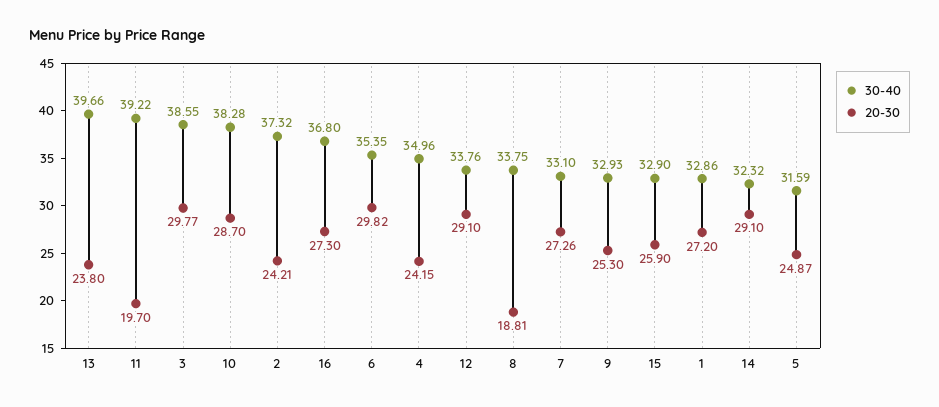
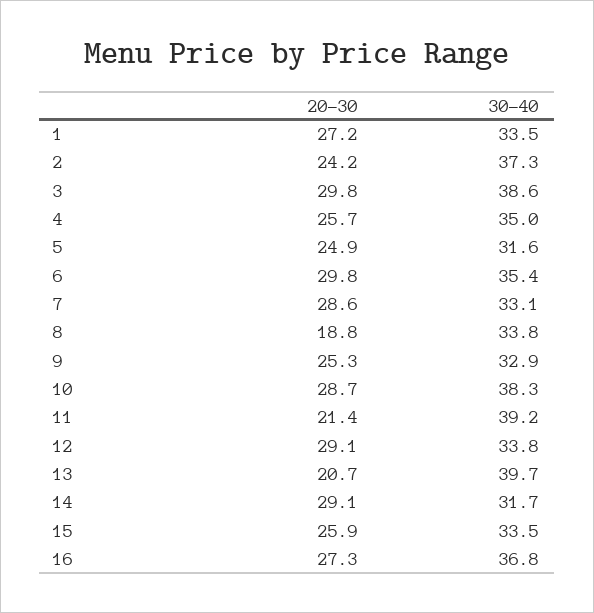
  {
    "30-40": {
      "13": 39.66,
      "11": 39.22,
      "3": 38.55,
      "10": 38.28,
      "2": 37.32,
      "16": 36.8,
      "6": 35.35,
      "4": 34.96,
      "12": 33.76,
      "8": 33.75,
      "7": 33.1,
      "9": 32.93,
-     "15": 32.9,
+     "15": 33.5,
-     "1": 32.86,
+     "1": 33.5,
-     "14": 32.32,
+     "14": 31.7,
      "5": 31.59
    },
    "20-30": {
-     "13": 23.8,
+     "13": 20.7,
-     "11": 19.7,
+     "11": 21.4,
      "3": 29.77,
      "10": 28.7,
      "2": 24.21,
      "16": 27.3,
      "6": 29.82,
-     "4": 24.15,
+     "4": 25.7,
      "12": 29.1,
      "8": 18.81,
-     "7": 27.26,
+     "7": 28.6,
      "9": 25.3,
      "15": 25.9,
      "1": 27.2,
      "14": 29.1,
      "5": 24.87
    }
  }

